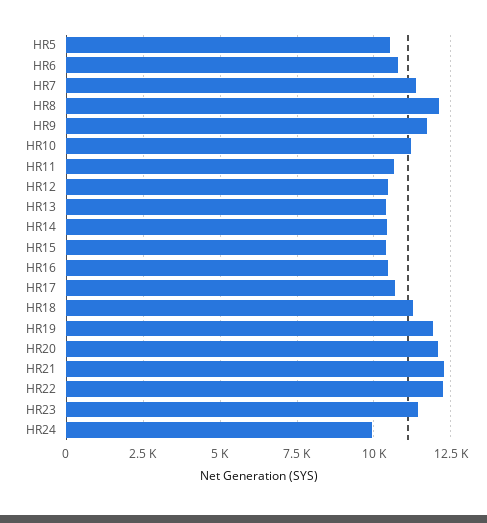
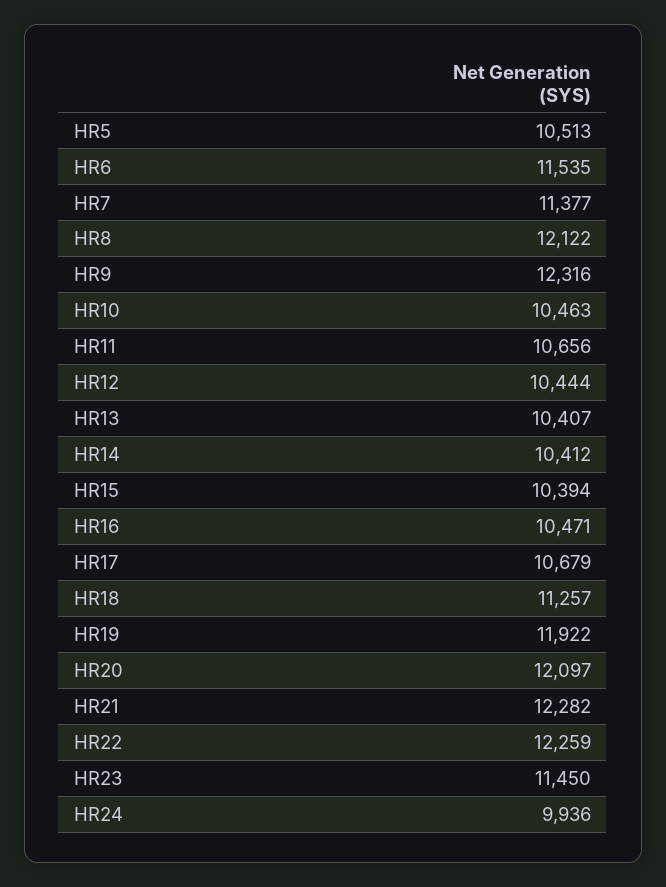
  {
    "HR5": 10513,
-   "HR6": 10750,
+   "HR6": 11535,
    "HR7": 11377,
    "HR8": 12122,
-   "HR9": 11750,
+   "HR9": 12316,
-   "HR10": 11250,
+   "HR10": 10463,
    "HR11": 10656,
    "HR12": 10444,
    "HR13": 10407,
    "HR14": 10412,
    "HR15": 10394,
    "HR16": 10471,
    "HR17": 10679,
    "HR18": 11257,
    "HR19": 11922,
    "HR20": 12097,
    "HR21": 12282,
    "HR22": 12259,
    "HR23": 11450,
    "HR24": 9936
  }

